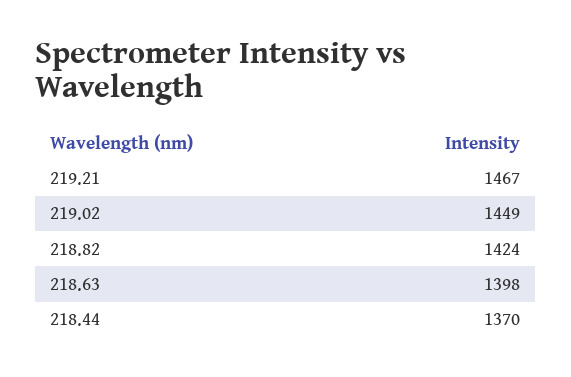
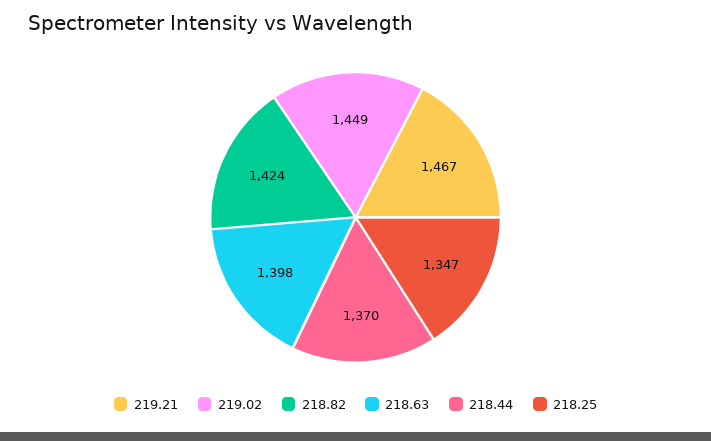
  {
    "219.21": 1467,
    "219.02": 1449,
    "218.82": 1424,
    "218.63": 1398,
-   "218.44": 1370
+   "218.44": 1370,
+   "218.25": 1347
  }

